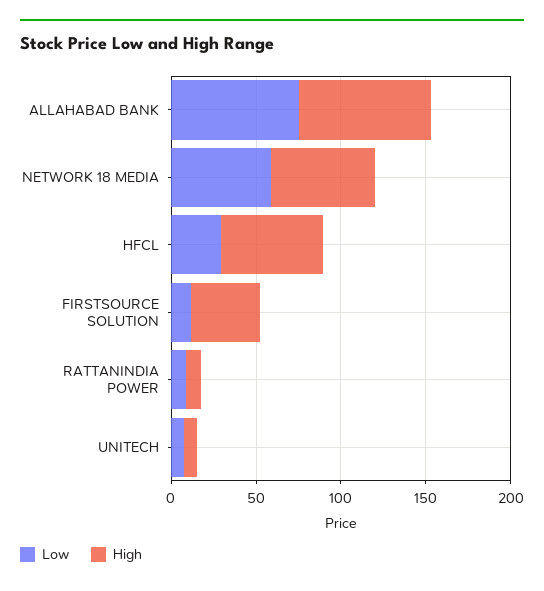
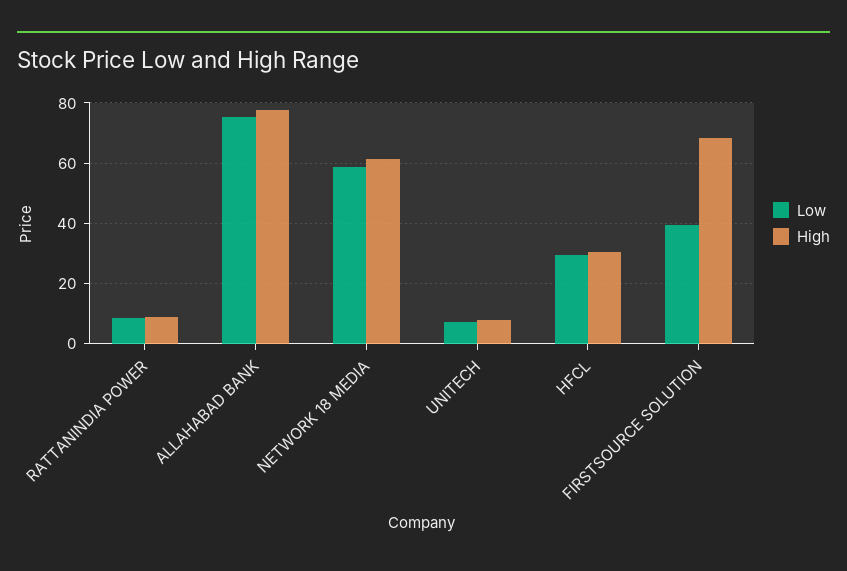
  {
    "Low": {
      "ALLAHABAD BANK": 76,
      "NETWORK 18 MEDIA": 58,
      "HFCL": 30,
-     "FIRSTSOURCE SOLUTION": 10,
+     "FIRSTSOURCE SOLUTION": 40,
      "RATTANINDIA POWER": 8,
      "UNITECH": 8
    },
    "High": {
      "ALLAHABAD BANK": 78,
      "NETWORK 18 MEDIA": 62,
-     "HFCL": 60,
+     "HFCL": 30,
-     "FIRSTSOURCE SOLUTION": 40,
+     "FIRSTSOURCE SOLUTION": 68,
      "RATTANINDIA POWER": 8,
      "UNITECH": 8
    }
  }

